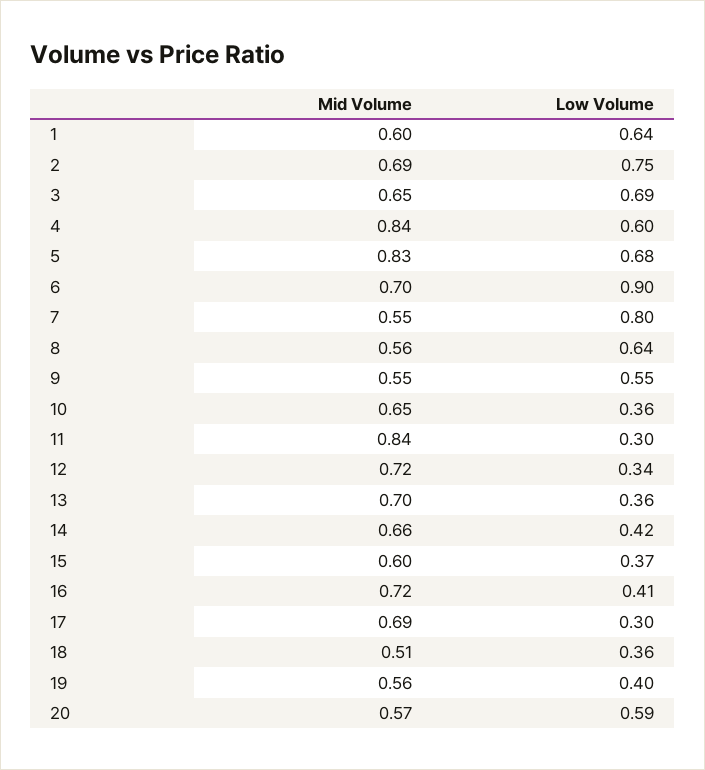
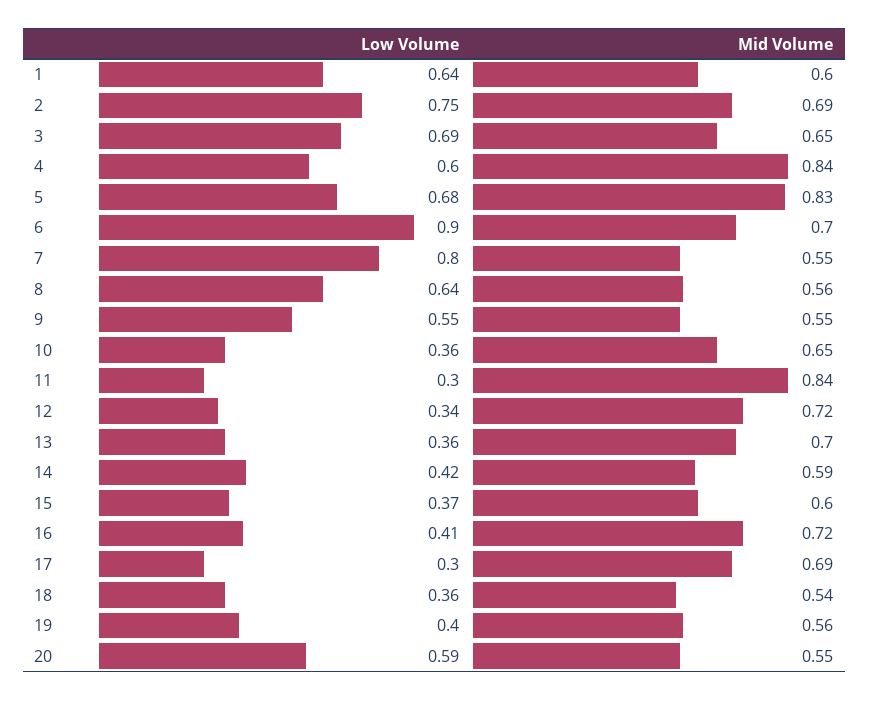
  {
    "Mid Volume": {
      "1": 0.6,
      "2": 0.69,
      "3": 0.65,
      "4": 0.84,
      "5": 0.83,
      "6": 0.7,
      "7": 0.55,
      "8": 0.56,
      "9": 0.55,
      "10": 0.65,
      "11": 0.84,
      "12": 0.72,
      "13": 0.7,
-     "14": 0.66,
+     "14": 0.59,
      "15": 0.6,
      "16": 0.72,
      "17": 0.69,
-     "18": 0.51,
+     "18": 0.54,
      "19": 0.56,
-     "20": 0.57
+     "20": 0.55
    },
    "Low Volume": {
      "1": 0.64,
      "2": 0.75,
      "3": 0.69,
      "4": 0.6,
      "5": 0.68,
      "6": 0.9,
      "7": 0.8,
      "8": 0.64,
      "9": 0.55,
      "10": 0.36,
      "11": 0.3,
      "12": 0.34,
      "13": 0.36,
      "14": 0.42,
      "15": 0.37,
      "16": 0.41,
      "17": 0.3,
      "18": 0.36,
      "19": 0.4,
      "20": 0.59
    }
  }

